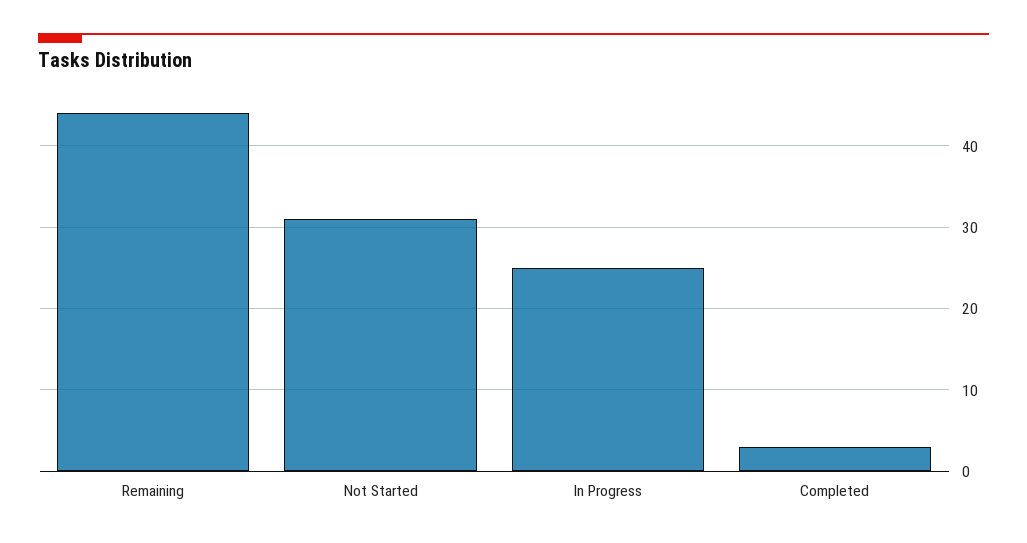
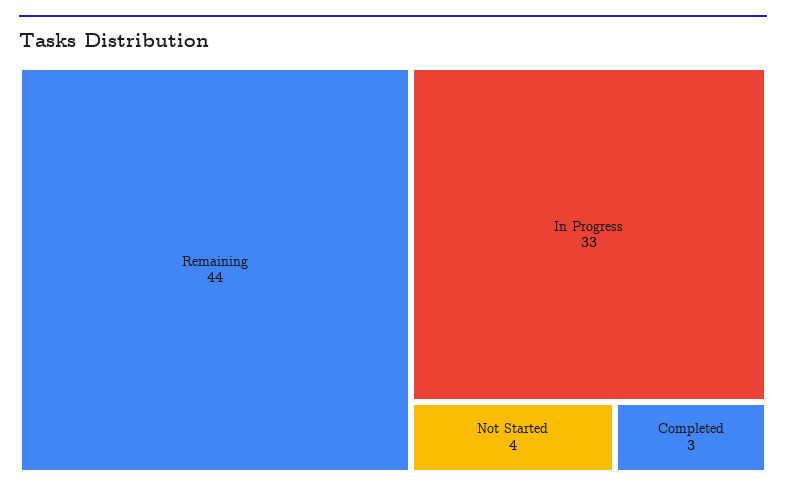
  {
    "Remaining": 44,
-   "Not Started": 31,
+   "Not Started": 4,
-   "In Progress": 25,
+   "In Progress": 33,
    "Completed": 3
  }

